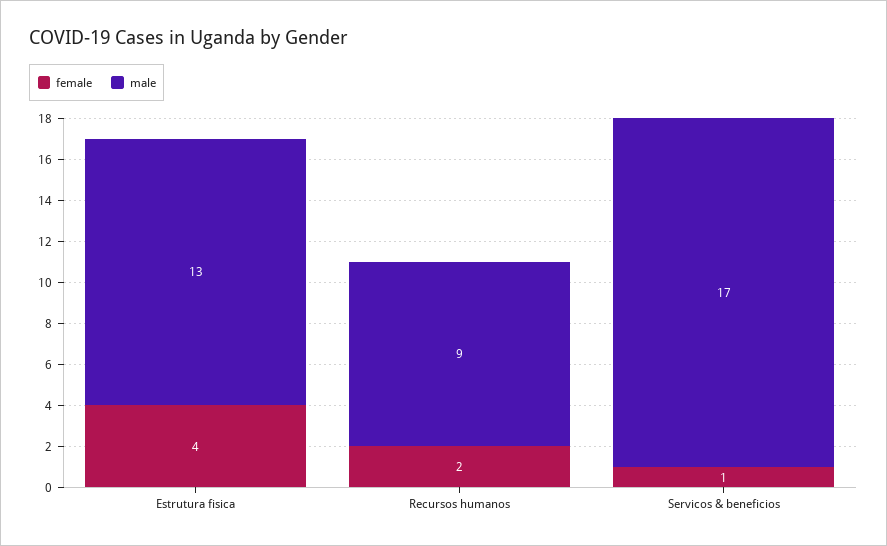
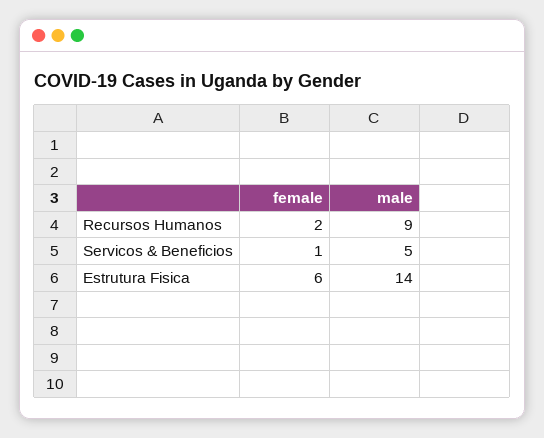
  {
    "female": {
-     "Estrutura fisica": 4,
+     "Estrutura fisica": 6,
      "Recursos humanos": 2,
      "Servicos & beneficios": 1
    },
    "male": {
-     "Estrutura fisica": 13,
+     "Estrutura fisica": 14,
      "Recursos humanos": 9,
-     "Servicos & beneficios": 17
+     "Servicos & beneficios": 5
    }
  }

